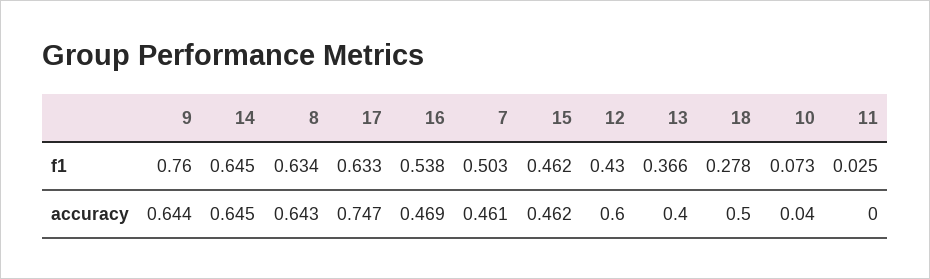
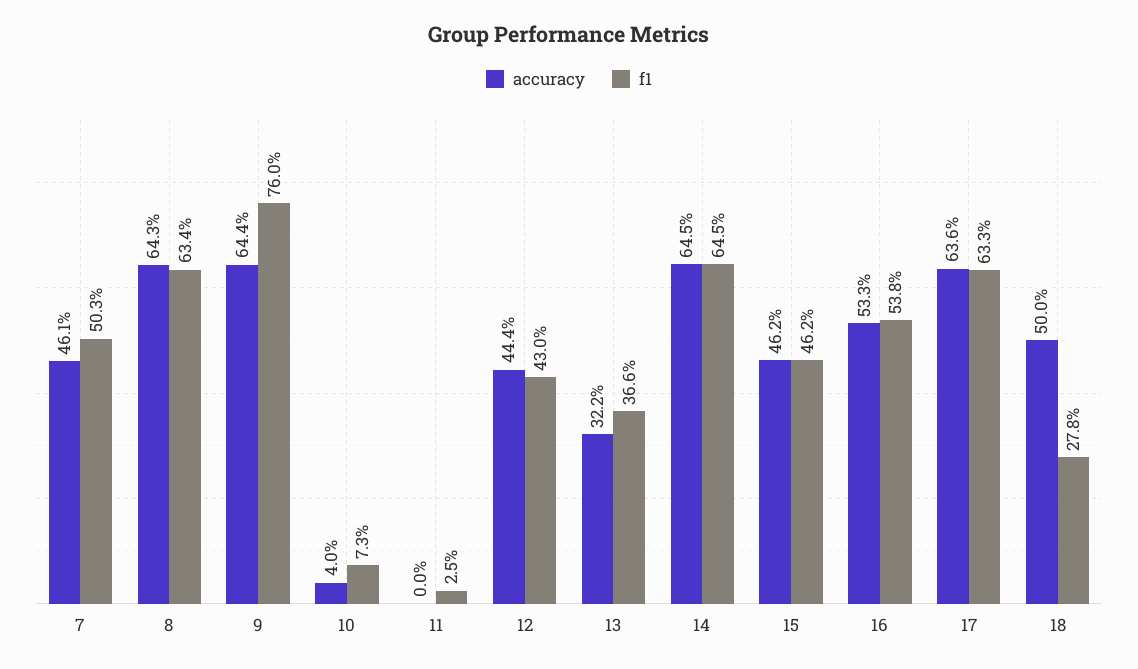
  {
    "f1": {
      "9": 0.76,
      "14": 0.645,
      "8": 0.634,
      "17": 0.633,
      "16": 0.538,
      "7": 0.503,
      "15": 0.462,
      "12": 0.43,
      "13": 0.366,
      "18": 0.278,
      "10": 0.073,
      "11": 0.025
    },
    "accuracy": {
      "9": 0.644,
      "14": 0.645,
      "8": 0.643,
-     "17": 0.747,
+     "17": 0.636,
-     "16": 0.469,
+     "16": 0.533,
      "7": 0.461,
      "15": 0.462,
-     "12": 0.6,
+     "12": 0.444,
-     "13": 0.4,
+     "13": 0.322,
      "18": 0.5,
      "10": 0.04,
      "11": 0
    }
  }

